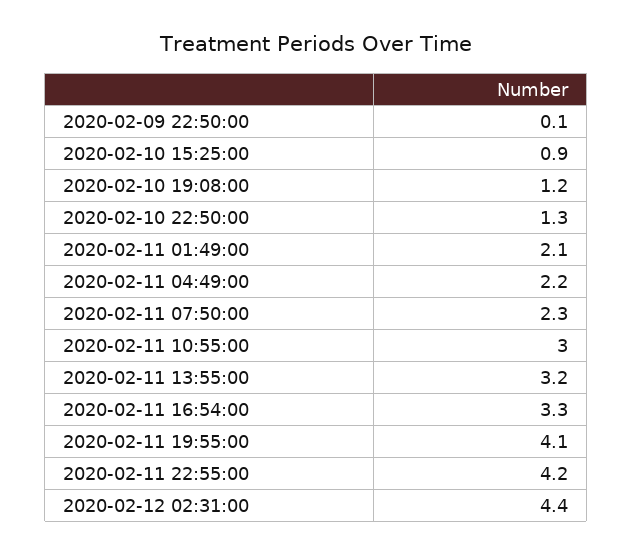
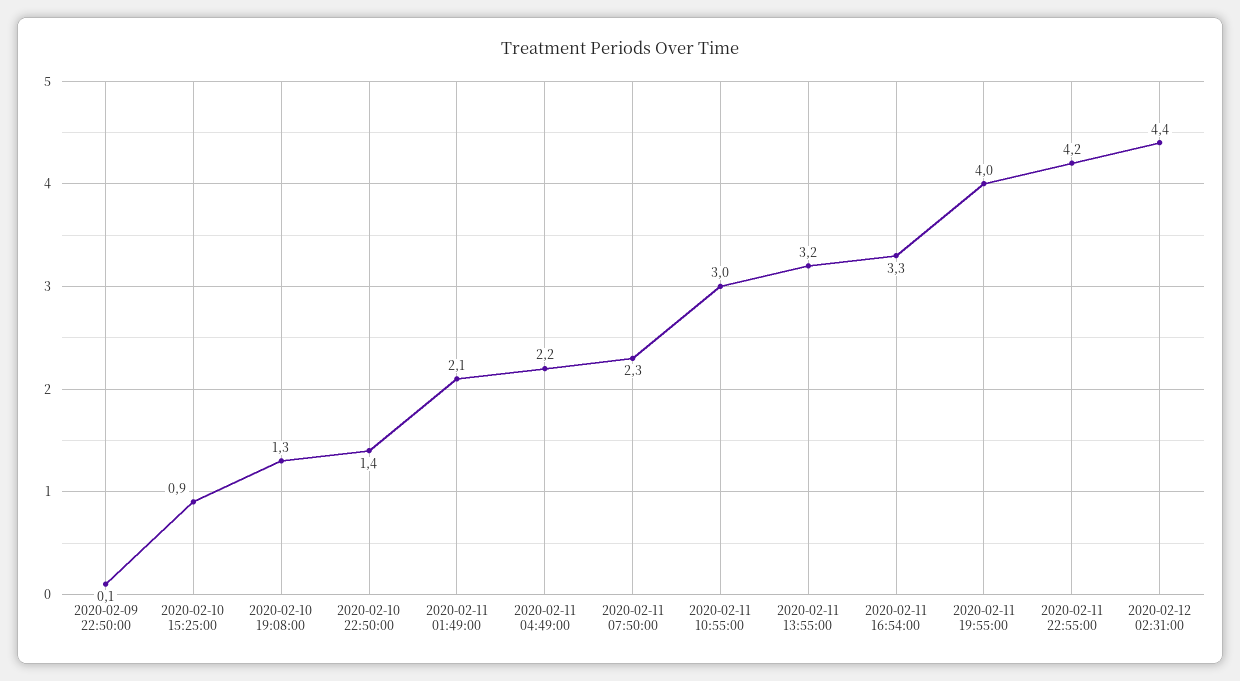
  {
    "2020-02-09 22:50:00": 0.1,
    "2020-02-10 15:25:00": 0.9,
-   "2020-02-10 19:08:00": 1.2,
+   "2020-02-10 19:08:00": 1.3,
-   "2020-02-10 22:50:00": 1.3,
+   "2020-02-10 22:50:00": 1.4,
    "2020-02-11 01:49:00": 2.1,
    "2020-02-11 04:49:00": 2.2,
    "2020-02-11 07:50:00": 2.3,
    "2020-02-11 10:55:00": 3,
    "2020-02-11 13:55:00": 3.2,
    "2020-02-11 16:54:00": 3.3,
-   "2020-02-11 19:55:00": 4.1,
+   "2020-02-11 19:55:00": 4,
    "2020-02-11 22:55:00": 4.2,
    "2020-02-12 02:31:00": 4.4
  }

